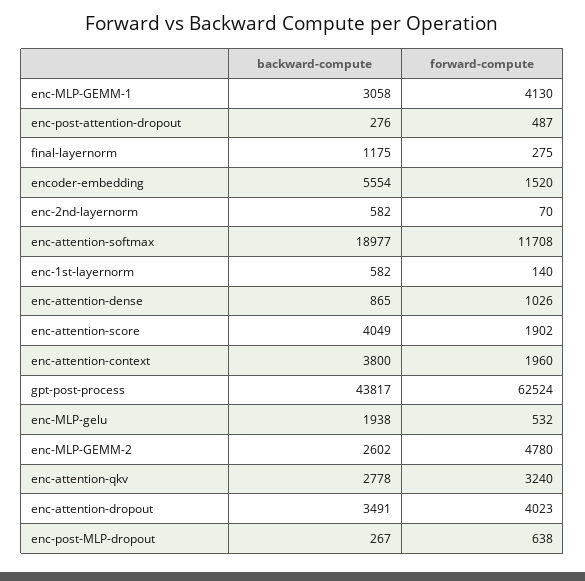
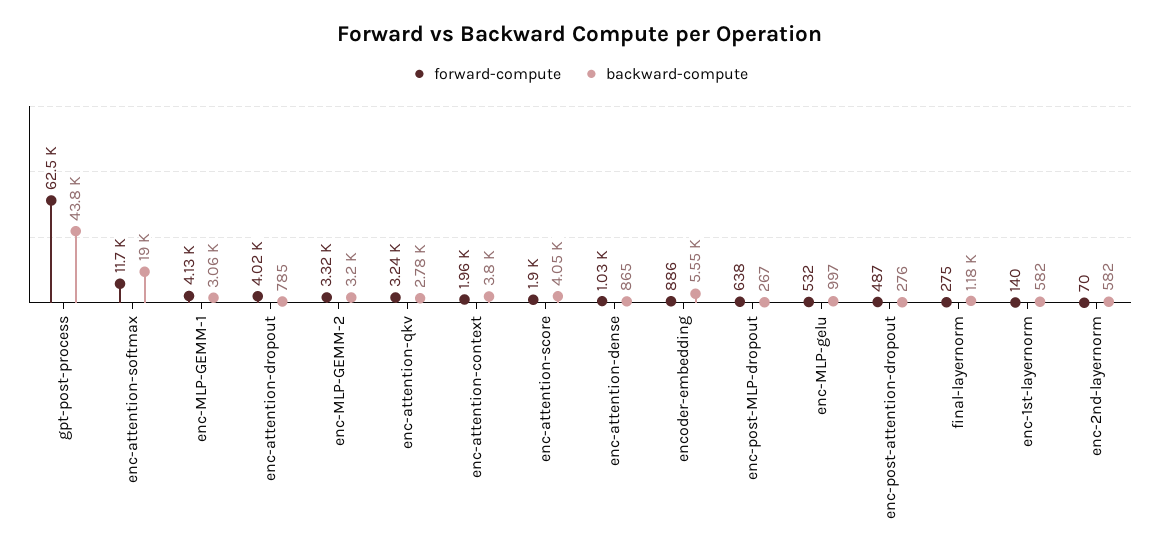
  {
    "backward-compute": {
      "enc-MLP-GEMM-1": 3058,
      "enc-post-attention-dropout": 276,
      "final-layernorm": 1175,
      "encoder-embedding": 5554,
      "enc-2nd-layernorm": 582,
      "enc-attention-softmax": 18977,
      "enc-1st-layernorm": 582,
      "enc-attention-dense": 865,
      "enc-attention-score": 4049,
      "enc-attention-context": 3800,
      "gpt-post-process": 43817,
-     "enc-MLP-gelu": 1938,
+     "enc-MLP-gelu": 997,
-     "enc-MLP-GEMM-2": 2602,
+     "enc-MLP-GEMM-2": 3200,
      "enc-attention-qkv": 2778,
-     "enc-attention-dropout": 3491,
+     "enc-attention-dropout": 785,
      "enc-post-MLP-dropout": 267
    },
    "forward-compute": {
      "enc-MLP-GEMM-1": 4130,
      "enc-post-attention-dropout": 487,
      "final-layernorm": 275,
-     "encoder-embedding": 1520,
+     "encoder-embedding": 886,
      "enc-2nd-layernorm": 70,
      "enc-attention-softmax": 11708,
      "enc-1st-layernorm": 140,
      "enc-attention-dense": 1026,
      "enc-attention-score": 1902,
      "enc-attention-context": 1960,
      "gpt-post-process": 62524,
      "enc-MLP-gelu": 532,
-     "enc-MLP-GEMM-2": 4780,
+     "enc-MLP-GEMM-2": 3320,
      "enc-attention-qkv": 3240,
      "enc-attention-dropout": 4023,
      "enc-post-MLP-dropout": 638
    }
  }

